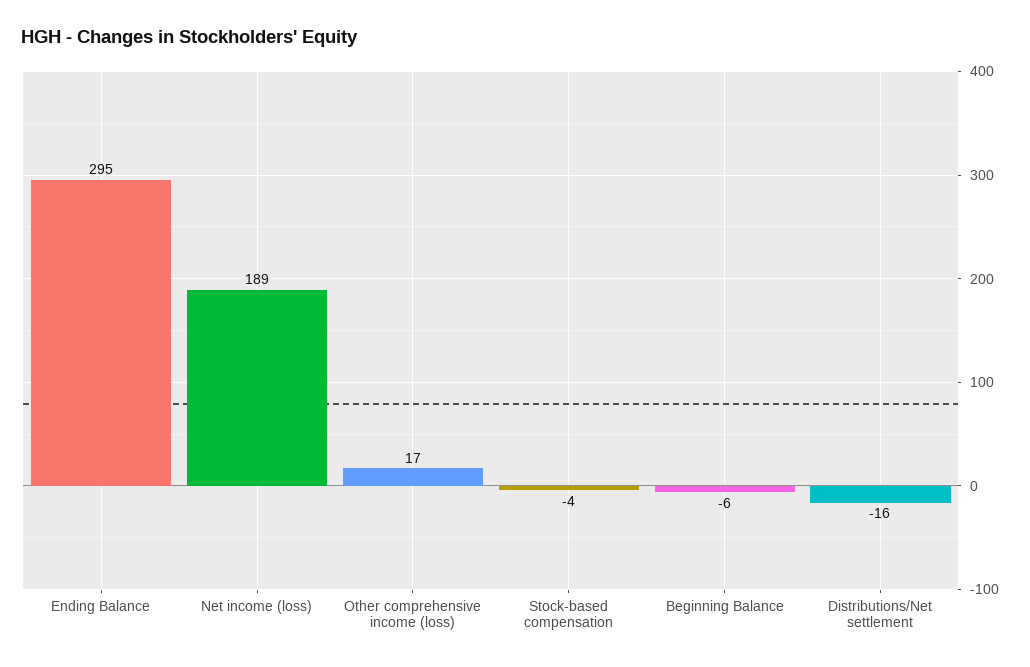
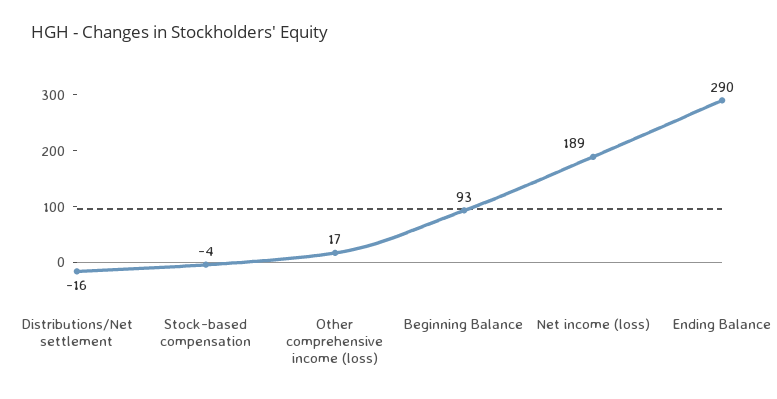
  {
-   "Ending Balance": 295,
+   "Ending Balance": 290,
    "Net income (loss)": 189,
    "Other comprehensive income (loss)": 17,
    "Stock-based compensation": -4,
-   "Beginning Balance": -6,
+   "Beginning Balance": 93,
    "Distributions/Net settlement": -16
  }

